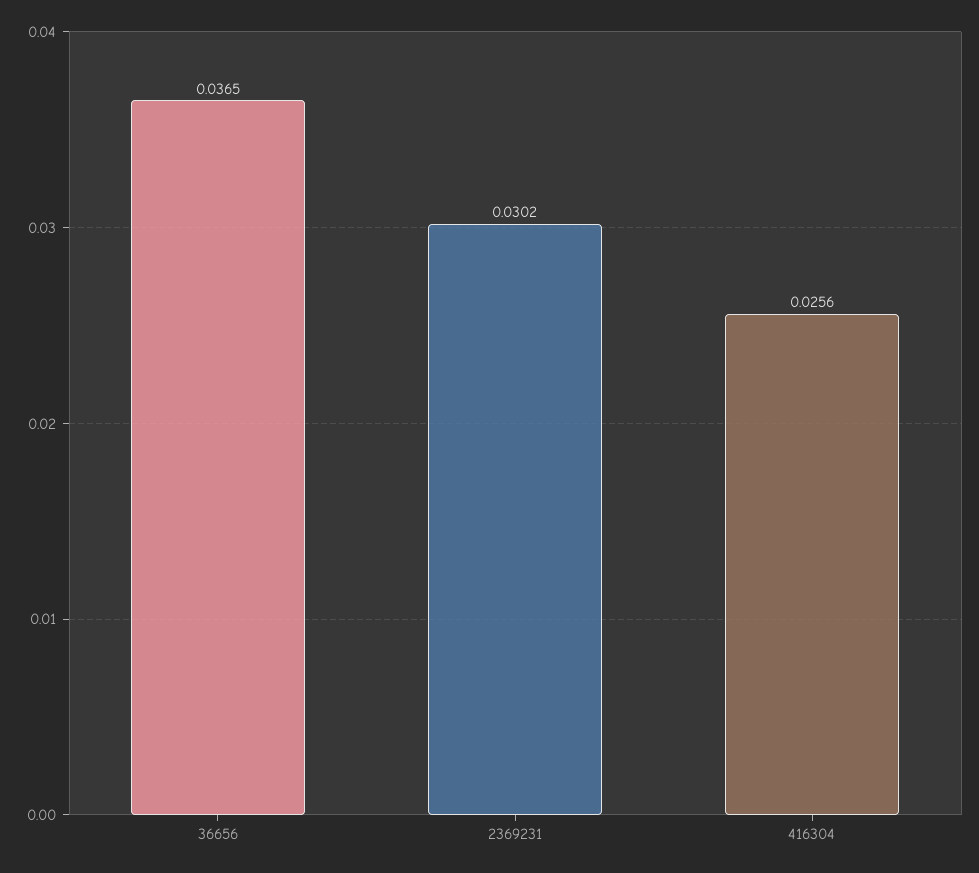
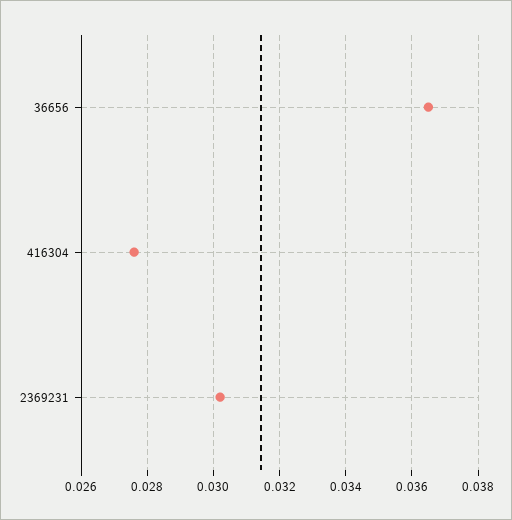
  {
    "36656": 0.0365,
    "2369231": 0.0302,
-   "416304": 0.0256
+   "416304": 0.0275
  }

